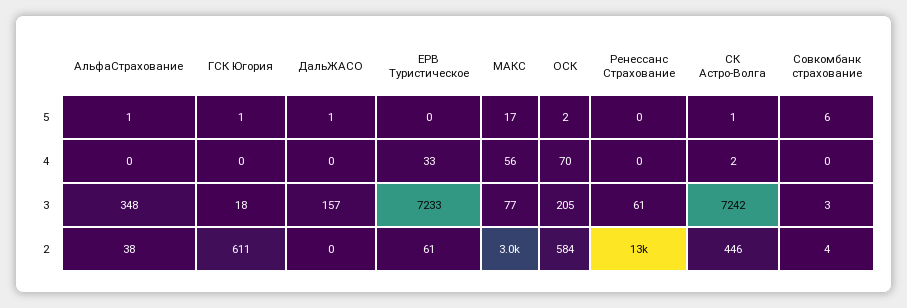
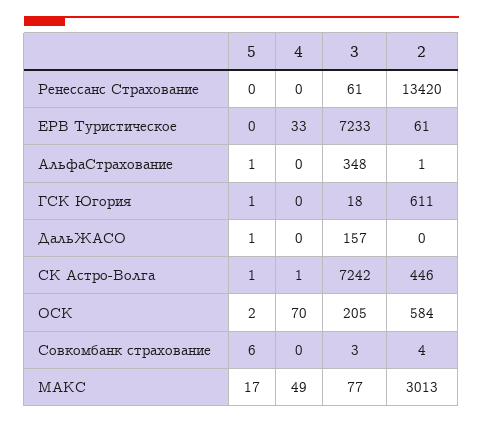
  {
    "АльфаСтрахование": {
      "5": 1,
      "4": 0,
      "3": 348,
-     "2": 38
+     "2": 1
    },
    "ГСК Югория": {
      "5": 1,
      "4": 0,
      "3": 18,
      "2": 611
    },
    "ДальЖАСО": {
      "5": 1,
      "4": 0,
      "3": 157,
      "2": 0
    },
    "ЕРВ Туристическое": {
      "5": 0,
      "4": 33,
      "3": 7233,
      "2": 61
    },
    "МАКС": {
      "5": 17,
-     "4": 56,
+     "4": 49,
      "3": 77,
      "2": 3013
    },
    "ОСК": {
      "5": 2,
      "4": 70,
      "3": 205,
      "2": 584
    },
    "Ренессанс Страхование": {
      "5": 0,
      "4": 0,
      "3": 61,
      "2": 13420
    },
    "СК Астро-Волга": {
      "5": 1,
-     "4": 2,
+     "4": 1,
      "3": 7242,
      "2": 446
    },
    "Совкомбанк страхование": {
      "5": 6,
      "4": 0,
      "3": 3,
      "2": 4
    }
  }

